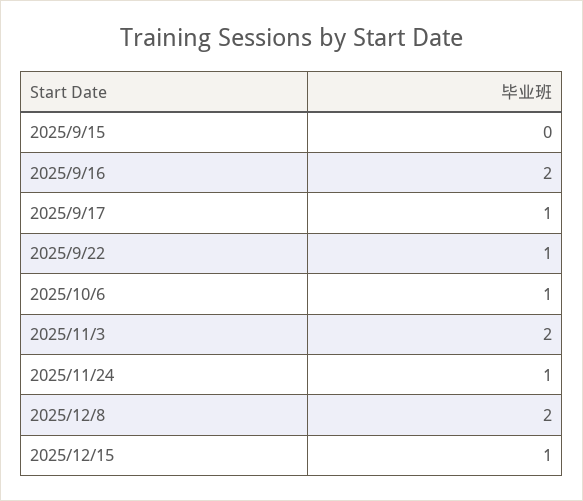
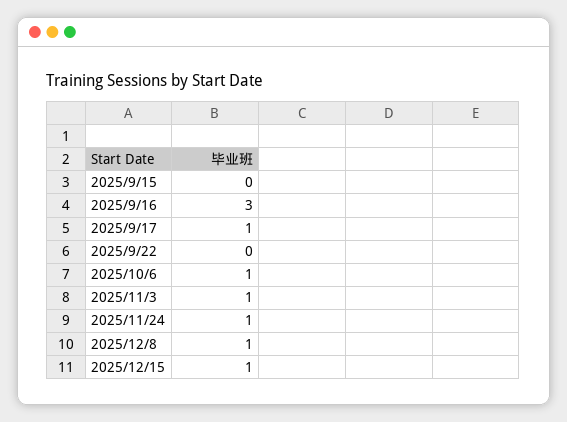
  {
    "2025/9/15": 0,
-   "2025/9/16": 2,
+   "2025/9/16": 3,
    "2025/9/17": 1,
-   "2025/9/22": 1,
+   "2025/9/22": 0,
    "2025/10/6": 1,
-   "2025/11/3": 2,
+   "2025/11/3": 1,
    "2025/11/24": 1,
-   "2025/12/8": 2,
+   "2025/12/8": 1,
    "2025/12/15": 1
  }

